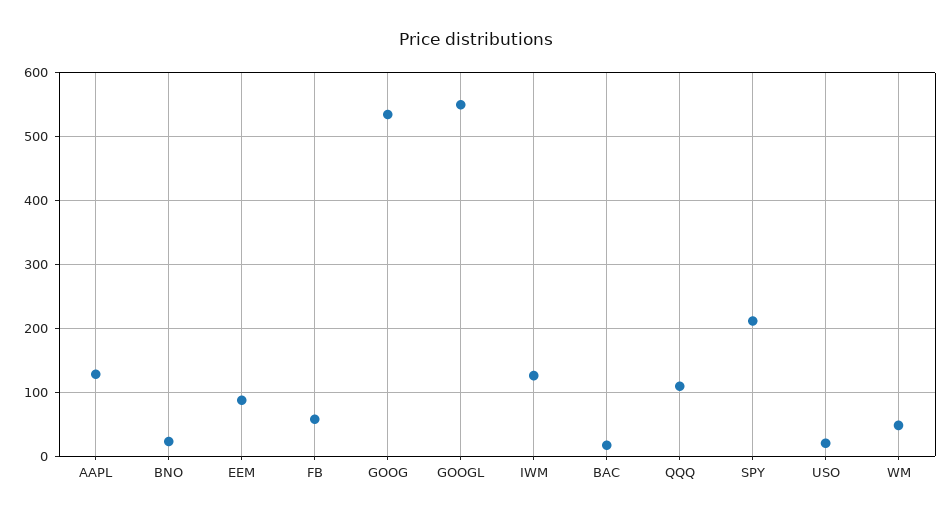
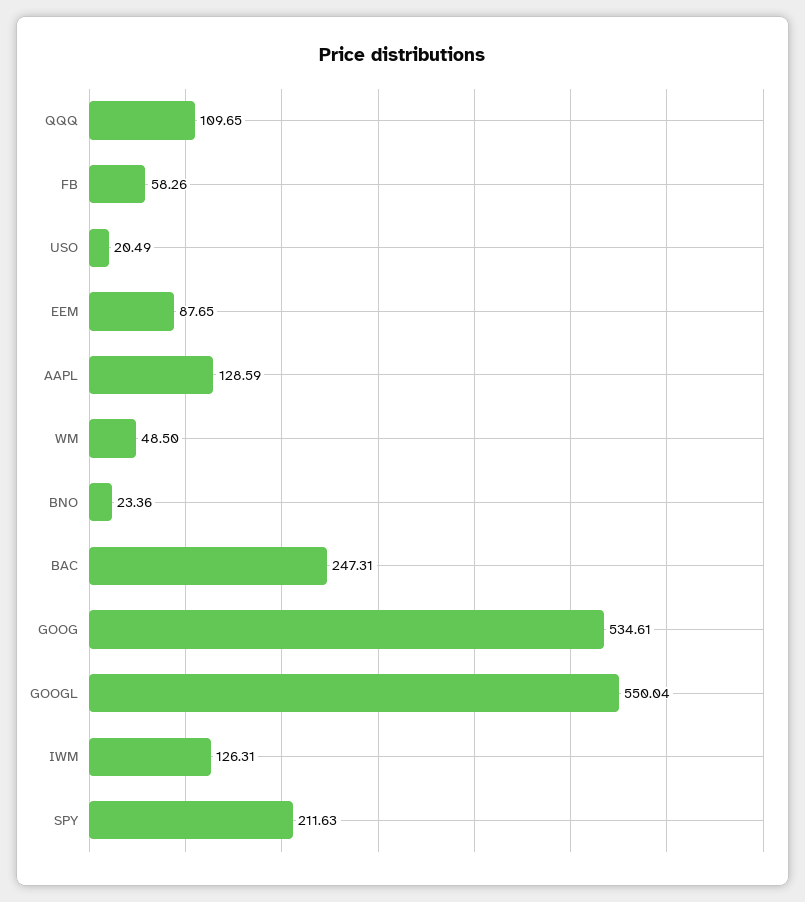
  {
    "AAPL": 128.59,
    "BNO": 23.36,
    "EEM": 87.65,
    "FB": 58.26,
    "GOOG": 534.61,
    "GOOGL": 550.04,
    "IWM": 126.31,
-   "BAC": 20,
+   "BAC": 247.31,
    "QQQ": 109.65,
    "SPY": 211.63,
    "USO": 20.49,
    "WM": 48.5
  }

